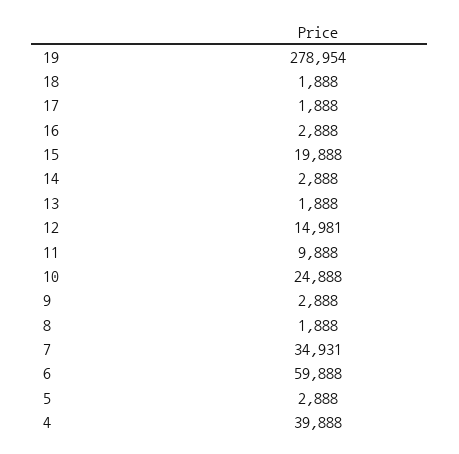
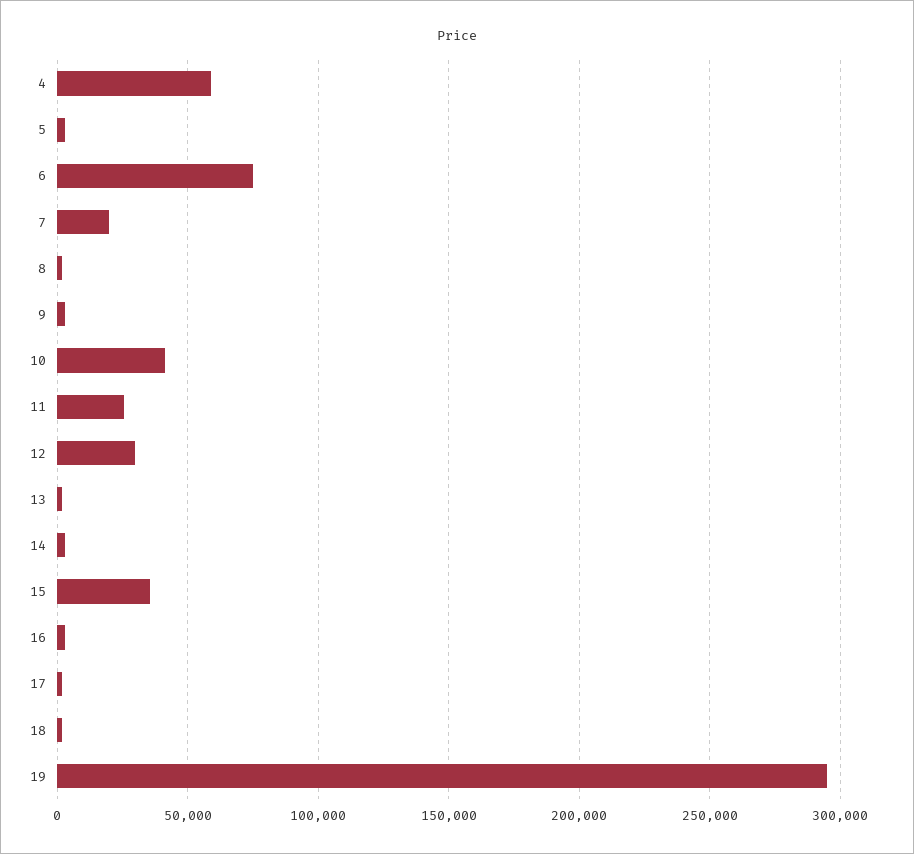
  {
-   "19": 278954,
+   "19": 295000,
    "18": 1888,
    "17": 1888,
    "16": 2888,
-   "15": 19888,
+   "15": 35000,
    "14": 2888,
    "13": 1888,
-   "12": 14981,
+   "12": 30000,
-   "11": 9888,
+   "11": 25000,
-   "10": 24888,
+   "10": 40000,
    "9": 2888,
    "8": 1888,
-   "7": 34931,
+   "7": 20000,
-   "6": 59888,
+   "6": 75000,
    "5": 2888,
-   "4": 39888
+   "4": 60000
  }

